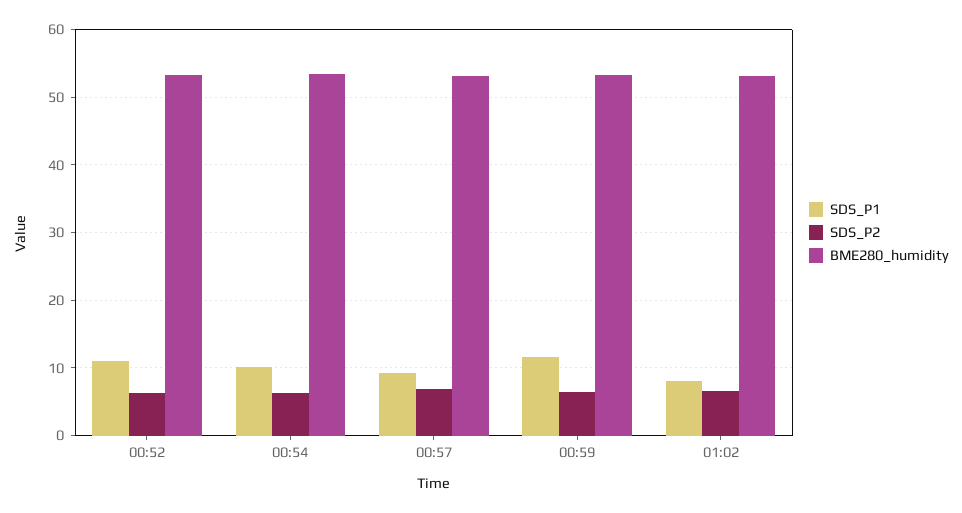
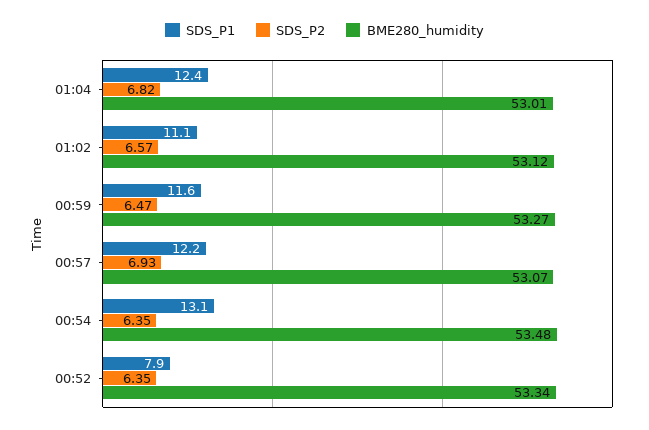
  {
    "SDS_P1": {
-     "00:52": 11,
+     "00:52": 7.9,
-     "00:54": 10,
+     "00:54": 13.1,
-     "00:57": 9,
+     "00:57": 12.2,
      "00:59": 11.6,
-     "01:02": 8
+     "01:02": 11.1,
+     "01:04": 12.4
    },
    "SDS_P2": {
      "00:52": 6.35,
      "00:54": 6.35,
      "00:57": 6.93,
      "00:59": 6.47,
-     "01:02": 6.57
+     "01:02": 6.57,
+     "01:04": 6.82
    },
    "BME280_humidity": {
      "00:52": 53.34,
      "00:54": 53.48,
      "00:57": 53.07,
      "00:59": 53.27,
-     "01:02": 53.12
+     "01:02": 53.12,
+     "01:04": 53.01
    }
  }

